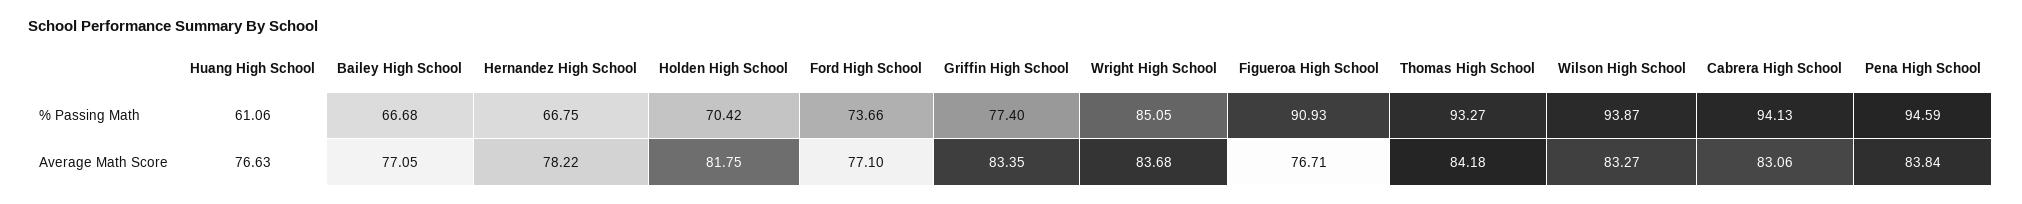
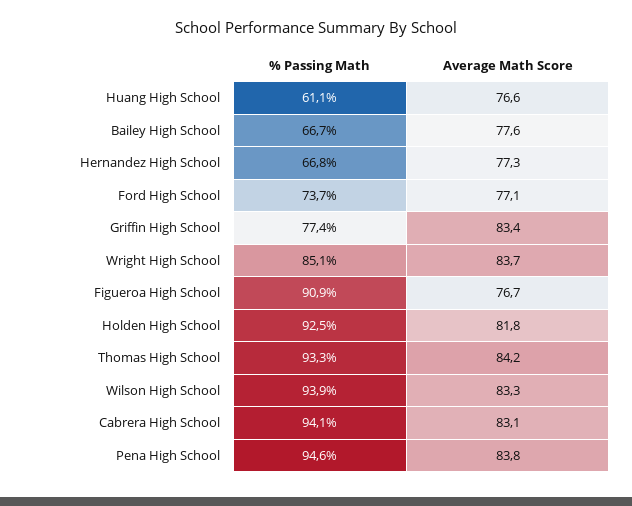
  {
    "Huang High School": {
      "% Passing Math": 61.06,
      "Average Math Score": 76.63
    },
    "Bailey High School": {
      "% Passing Math": 66.68,
-     "Average Math Score": 77.05
+     "Average Math Score": 77.6
    },
    "Hernandez High School": {
      "% Passing Math": 66.75,
-     "Average Math Score": 78.22
+     "Average Math Score": 77.3
    },
    "Holden High School": {
-     "% Passing Math": 70.42,
+     "% Passing Math": 92.5,
      "Average Math Score": 81.75
    },
    "Ford High School": {
      "% Passing Math": 73.66,
      "Average Math Score": 77.1
    },
    "Griffin High School": {
      "% Passing Math": 77.4,
      "Average Math Score": 83.35
    },
    "Wright High School": {
      "% Passing Math": 85.05,
      "Average Math Score": 83.68
    },
    "Figueroa High School": {
      "% Passing Math": 90.93,
      "Average Math Score": 76.71
    },
    "Thomas High School": {
      "% Passing Math": 93.27,
      "Average Math Score": 84.18
    },
    "Wilson High School": {
      "% Passing Math": 93.87,
      "Average Math Score": 83.27
    },
    "Cabrera High School": {
      "% Passing Math": 94.13,
      "Average Math Score": 83.06
    },
    "Pena High School": {
      "% Passing Math": 94.59,
      "Average Math Score": 83.84
    }
  }

